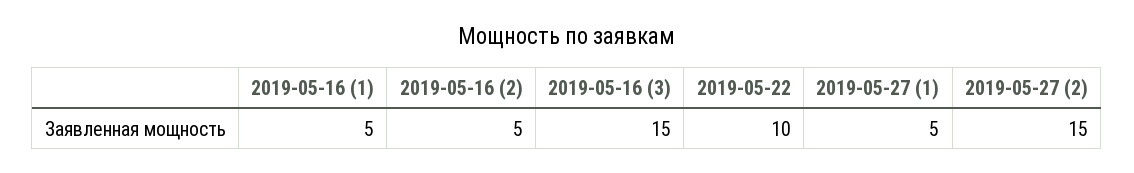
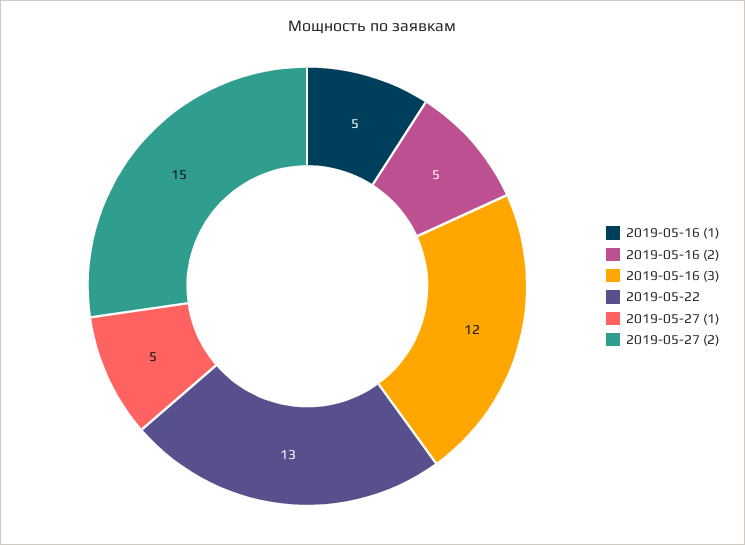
  {
    "2019-05-16 (1)": 5,
    "2019-05-16 (2)": 5,
-   "2019-05-16 (3)": 15,
+   "2019-05-16 (3)": 12,
-   "2019-05-22": 10,
+   "2019-05-22": 13,
    "2019-05-27 (1)": 5,
    "2019-05-27 (2)": 15
  }

